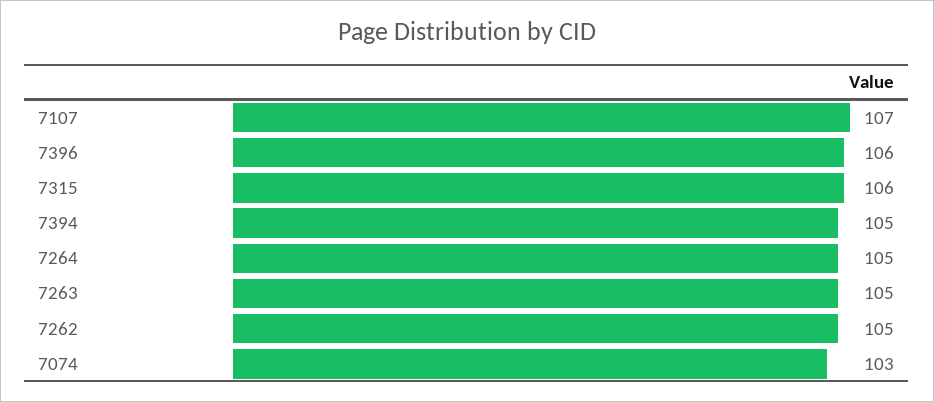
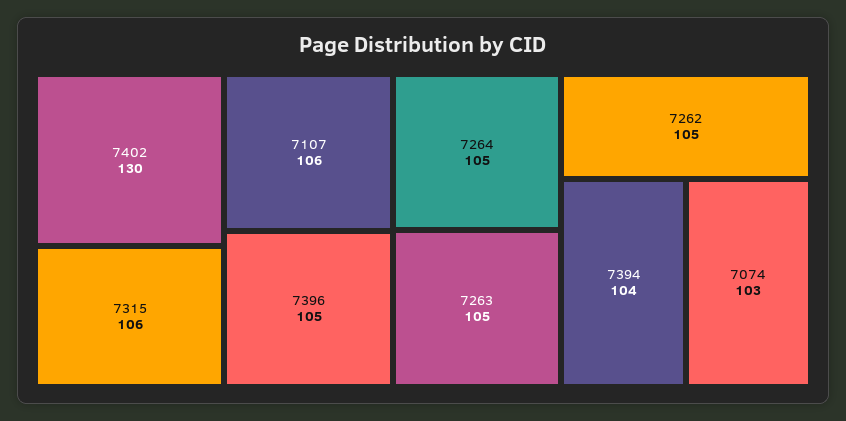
  {
-   "7107": 107,
+   "7107": 106,
-   "7396": 106,
+   "7396": 105,
    "7315": 106,
-   "7394": 105,
+   "7394": 104,
    "7264": 105,
    "7263": 105,
    "7262": 105,
-   "7074": 103
+   "7074": 103,
+   "7402": 130
  }

